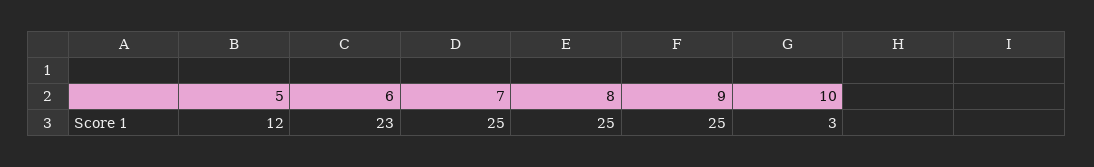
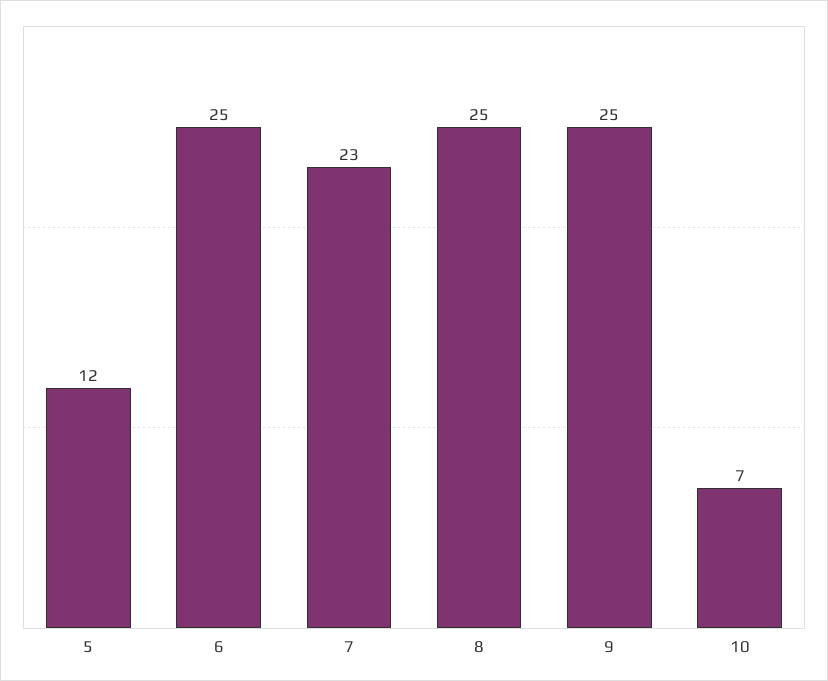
  {
    "5": 12,
-   "6": 23,
+   "6": 25,
-   "7": 25,
+   "7": 23,
    "8": 25,
    "9": 25,
-   "10": 3
+   "10": 7
  }

